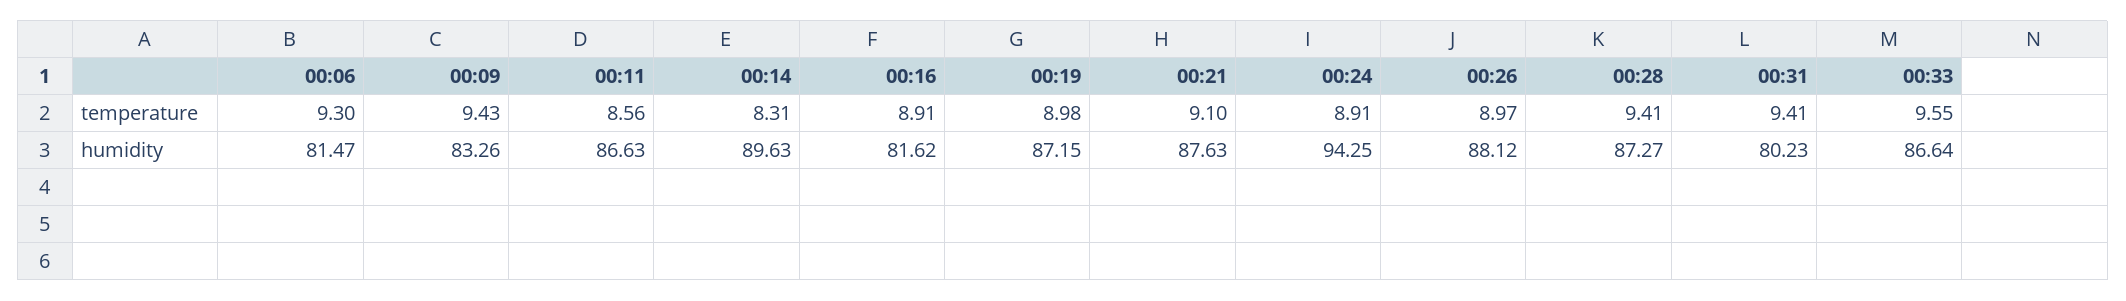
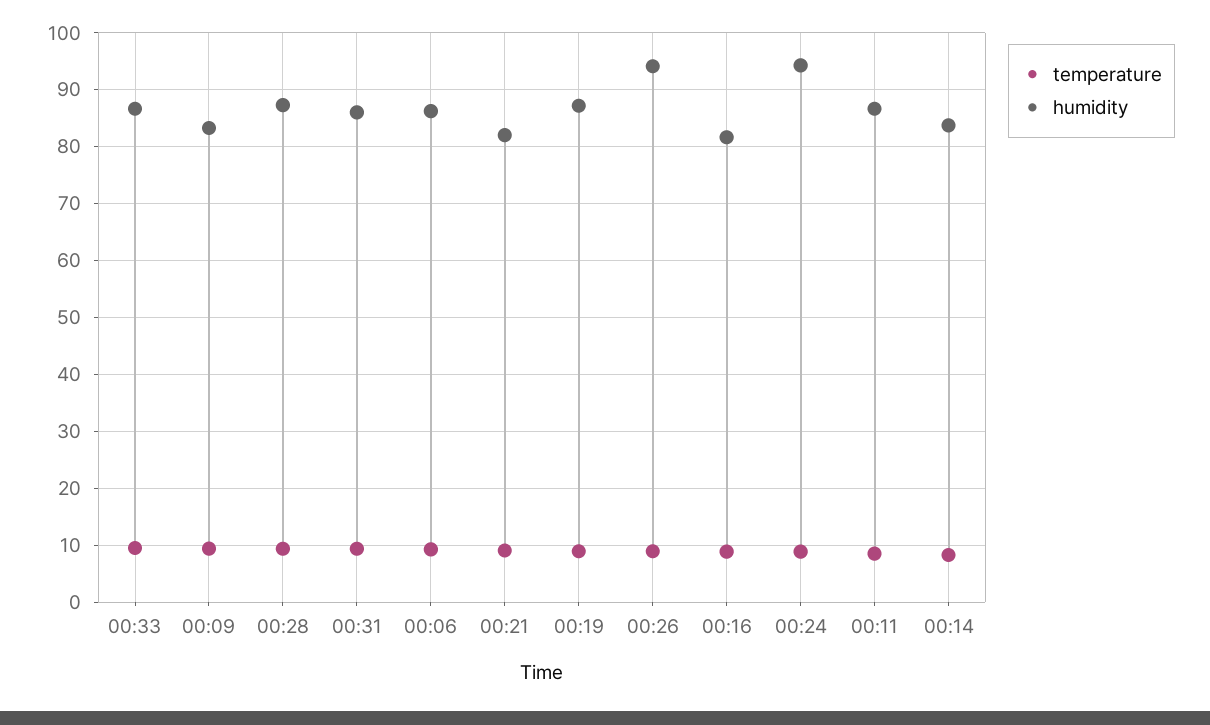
  {
    "temperature": {
      "00:06": 9.3,
      "00:09": 9.43,
      "00:11": 8.56,
      "00:14": 8.31,
      "00:16": 8.91,
      "00:19": 8.98,
      "00:21": 9.1,
      "00:24": 8.91,
      "00:26": 8.97,
      "00:28": 9.41,
      "00:31": 9.41,
      "00:33": 9.55
    },
    "humidity": {
-     "00:06": 81.47,
+     "00:06": 86,
      "00:09": 83.26,
      "00:11": 86.63,
-     "00:14": 89.63,
+     "00:14": 84,
      "00:16": 81.62,
      "00:19": 87.15,
-     "00:21": 87.63,
+     "00:21": 82,
      "00:24": 94.25,
-     "00:26": 88.12,
+     "00:26": 94,
      "00:28": 87.27,
-     "00:31": 80.23,
+     "00:31": 86,
      "00:33": 86.64
    }
  }

